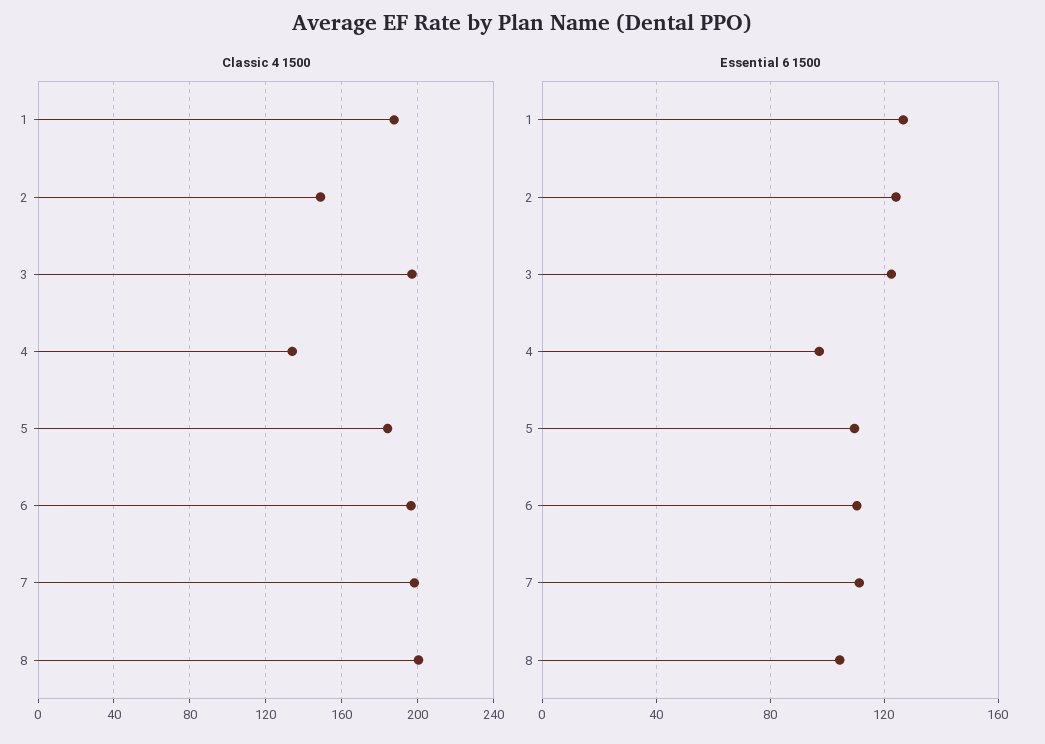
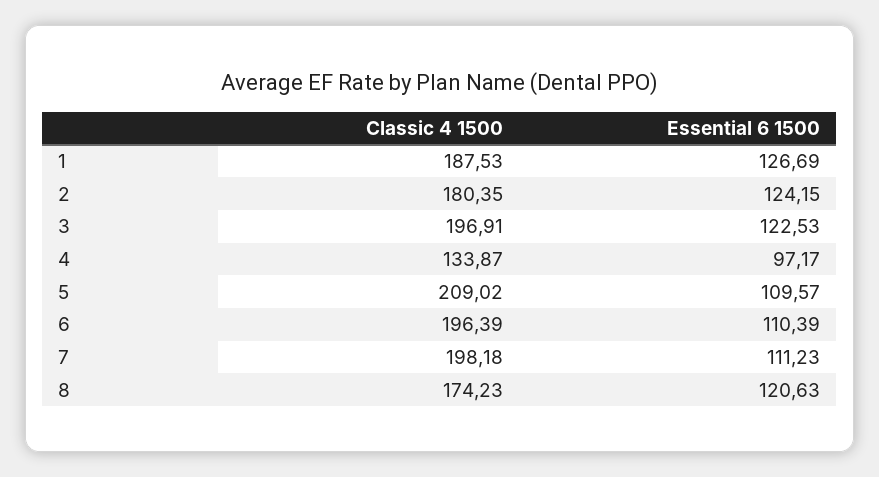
  {
    "Classic 4 1500": {
      "1": 187.53,
-     "2": 150,
+     "2": 180.35,
      "3": 196.91,
      "4": 133.87,
-     "5": 185,
+     "5": 209.02,
      "6": 196.39,
      "7": 198.18,
-     "8": 200
+     "8": 174.23
    },
    "Essential 6 1500": {
      "1": 126.69,
      "2": 124.15,
      "3": 122.53,
      "4": 97.17,
      "5": 109.57,
      "6": 110.39,
      "7": 111.23,
-     "8": 105
+     "8": 120.63
    }
  }

